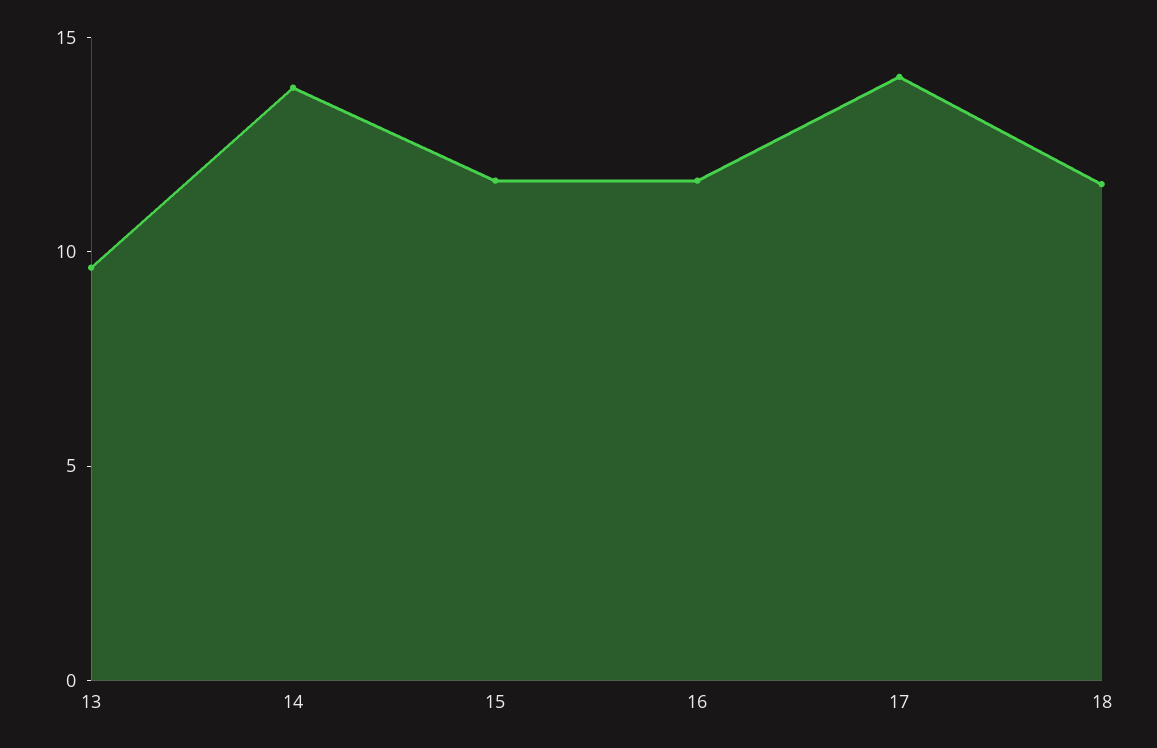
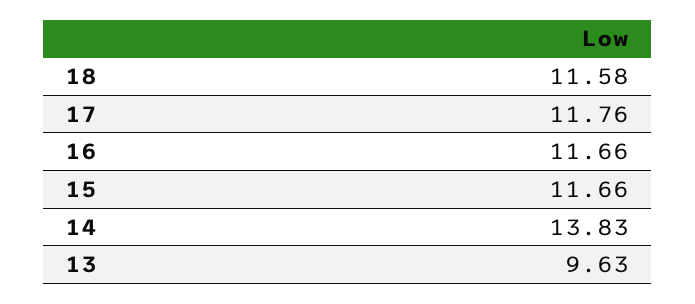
  {
    "13": 9.63,
    "14": 13.83,
    "15": 11.66,
    "16": 11.66,
-   "17": 14,
+   "17": 11.76,
    "18": 11.58
  }

